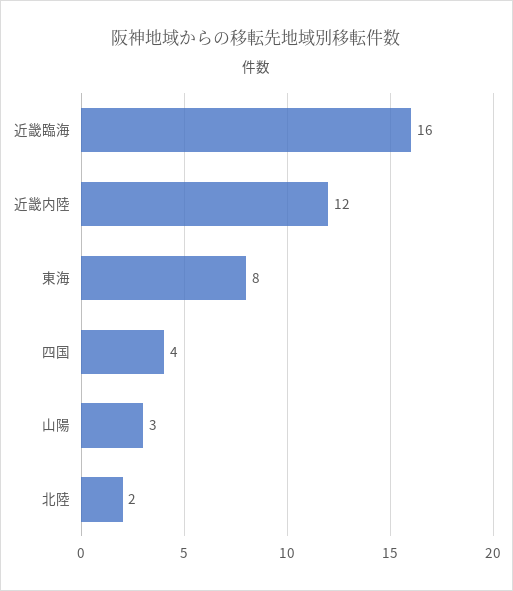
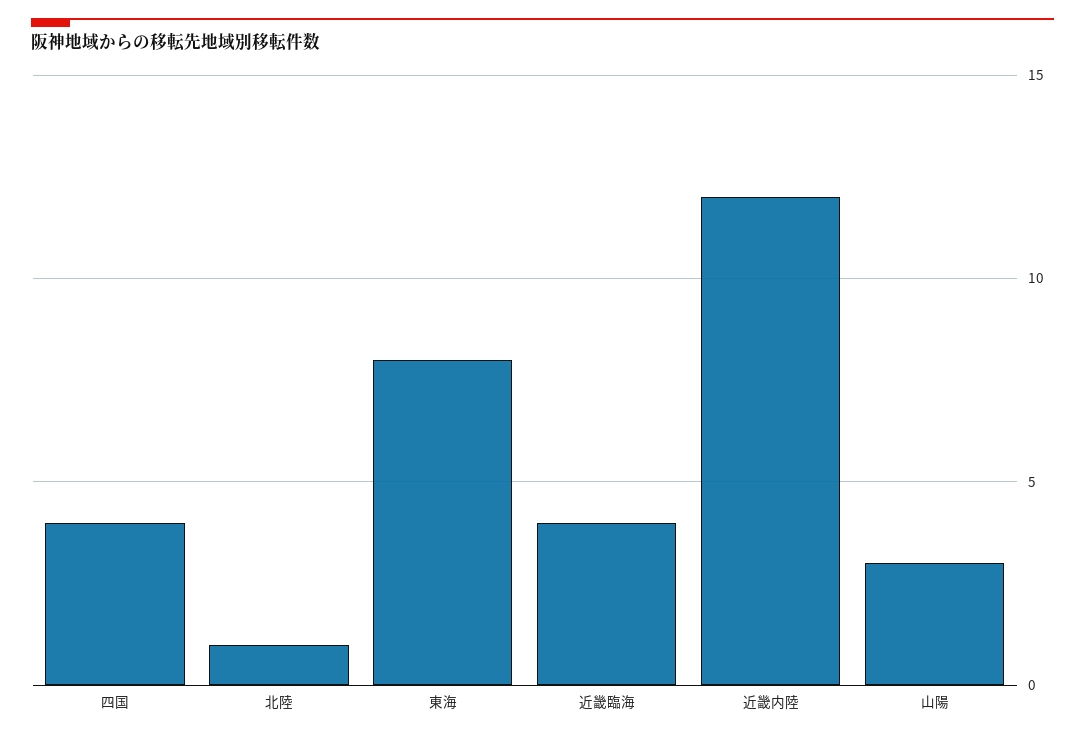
  {
-   "近畿臨海": 16,
+   "近畿臨海": 4,
    "近畿内陸": 12,
    "東海": 8,
    "四国": 4,
    "山陽": 3,
-   "北陸": 2
+   "北陸": 1
  }

